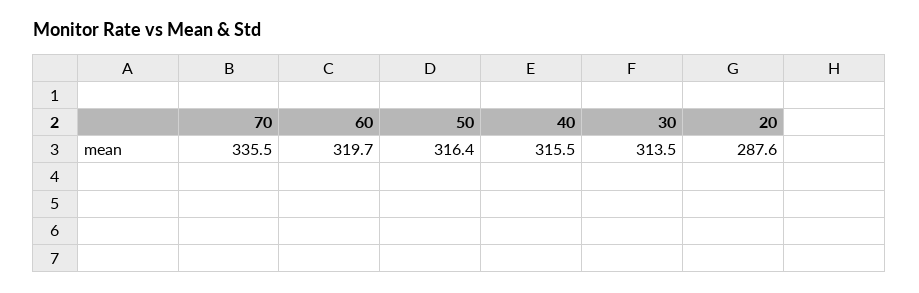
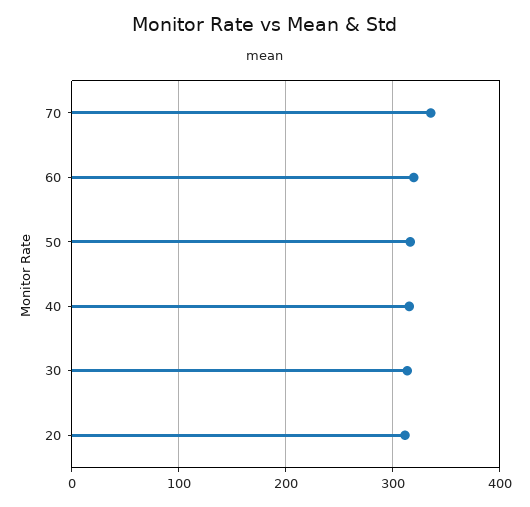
  {
    "70": 335.5,
    "60": 319.7,
    "50": 316.4,
    "40": 315.5,
    "30": 313.5,
-   "20": 287.6
+   "20": 310
  }

